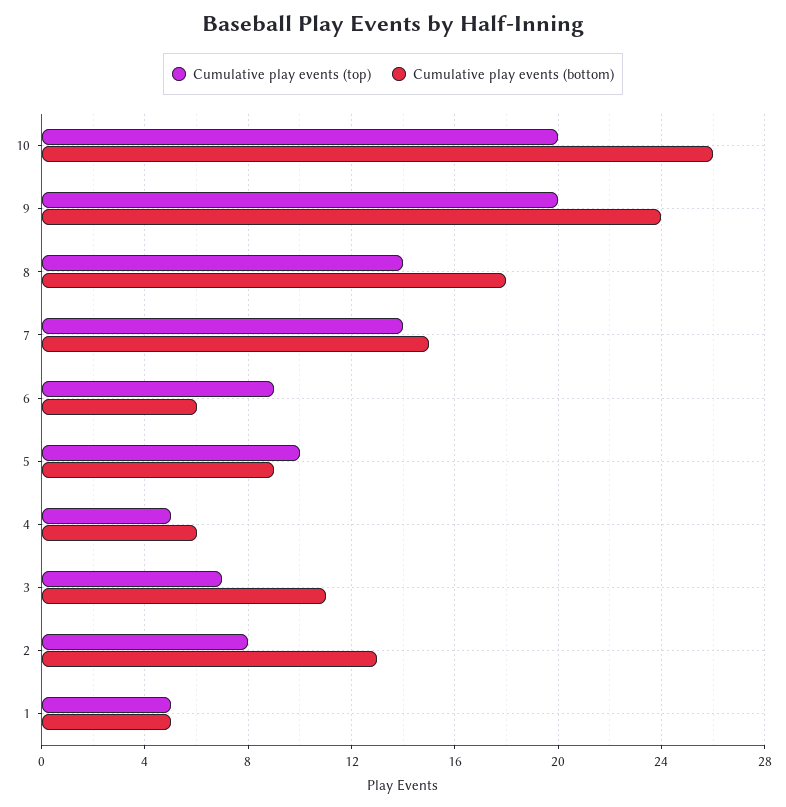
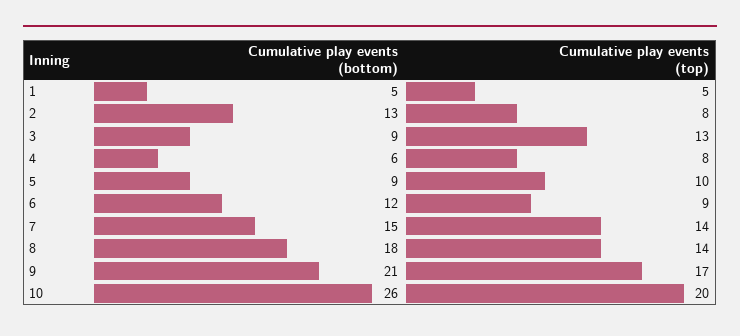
  {
    "Cumulative play events (top)": {
      "10": 20,
-     "9": 20,
+     "9": 17,
      "8": 14,
      "7": 14,
      "6": 9,
      "5": 10,
-     "4": 5,
+     "4": 8,
-     "3": 7,
+     "3": 13,
      "2": 8,
      "1": 5
    },
    "Cumulative play events (bottom)": {
      "10": 26,
-     "9": 24,
+     "9": 21,
      "8": 18,
      "7": 15,
-     "6": 6,
+     "6": 12,
      "5": 9,
      "4": 6,
-     "3": 11,
+     "3": 9,
      "2": 13,
      "1": 5
    }
  }

